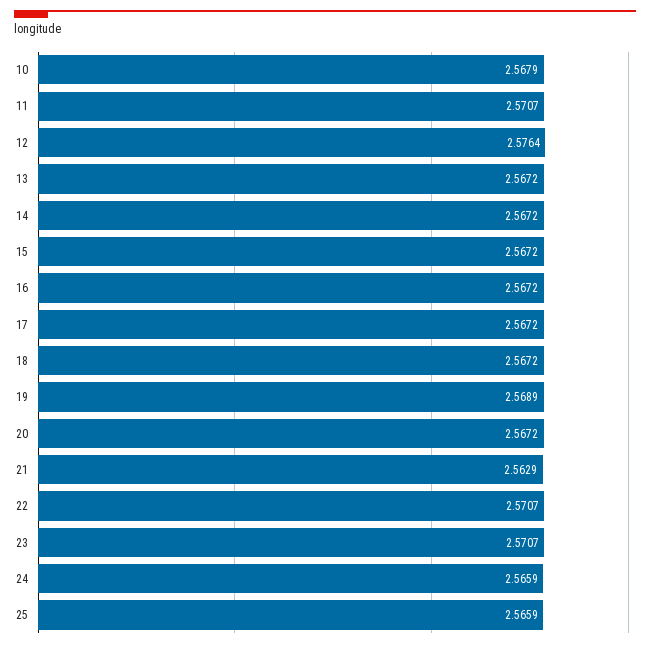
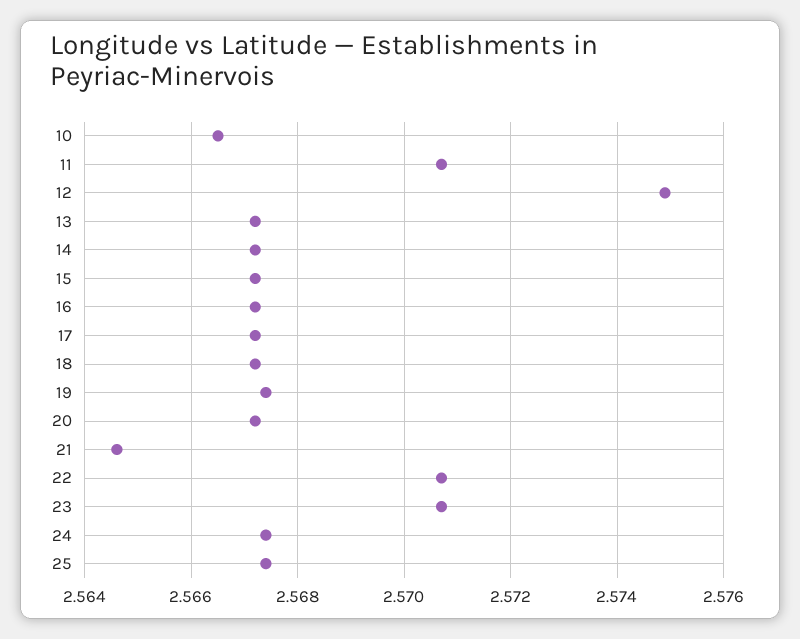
  {
-   "10": 2.5679,
+   "10": 2.5665,
    "11": 2.5707,
-   "12": 2.5764,
+   "12": 2.575,
    "13": 2.5672,
    "14": 2.5672,
    "15": 2.5672,
    "16": 2.5672,
    "17": 2.5672,
    "18": 2.5672,
-   "19": 2.5689,
+   "19": 2.5675,
    "20": 2.5672,
-   "21": 2.5629,
+   "21": 2.5645,
    "22": 2.5707,
    "23": 2.5707,
-   "24": 2.5659,
+   "24": 2.5675,
-   "25": 2.5659
+   "25": 2.5675
  }

